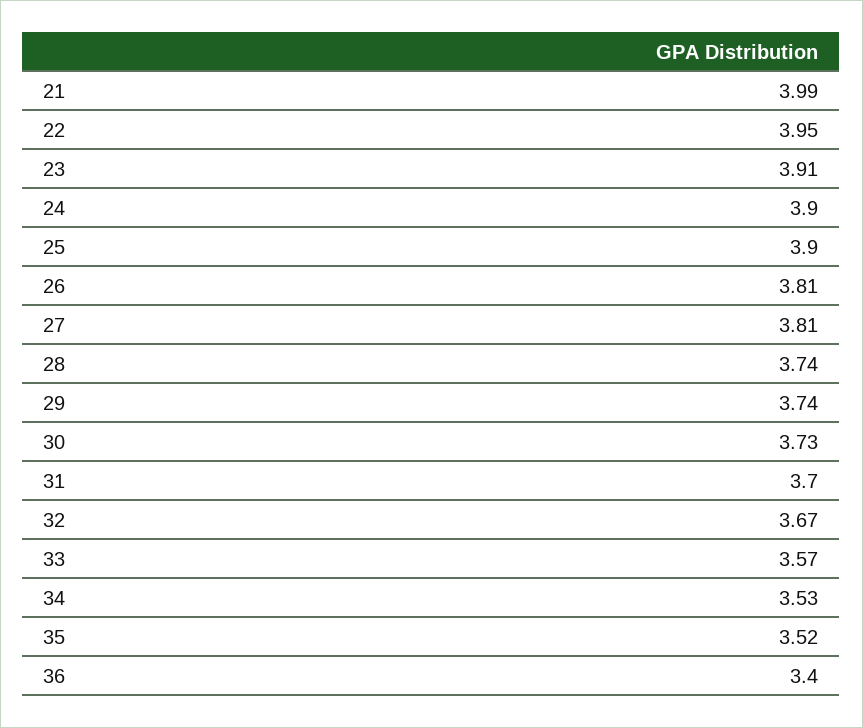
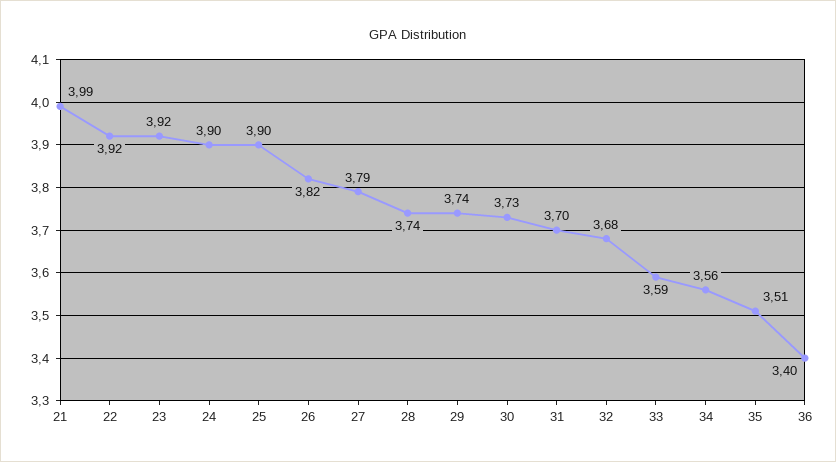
  {
    "21": 3.99,
-   "22": 3.95,
+   "22": 3.92,
-   "23": 3.91,
+   "23": 3.92,
    "24": 3.9,
    "25": 3.9,
-   "26": 3.81,
+   "26": 3.82,
-   "27": 3.81,
+   "27": 3.79,
    "28": 3.74,
    "29": 3.74,
    "30": 3.73,
    "31": 3.7,
-   "32": 3.67,
+   "32": 3.68,
-   "33": 3.57,
+   "33": 3.59,
-   "34": 3.53,
+   "34": 3.56,
-   "35": 3.52,
+   "35": 3.51,
    "36": 3.4
  }

